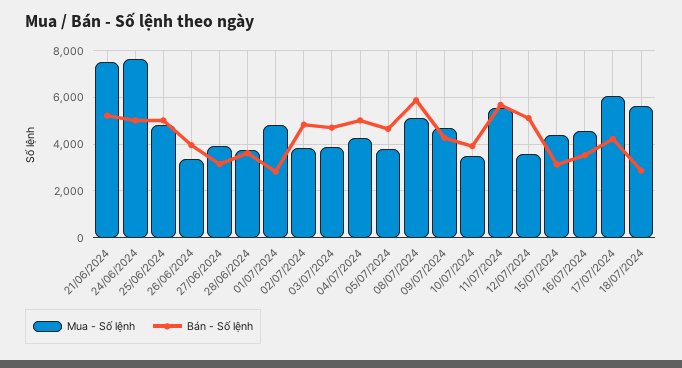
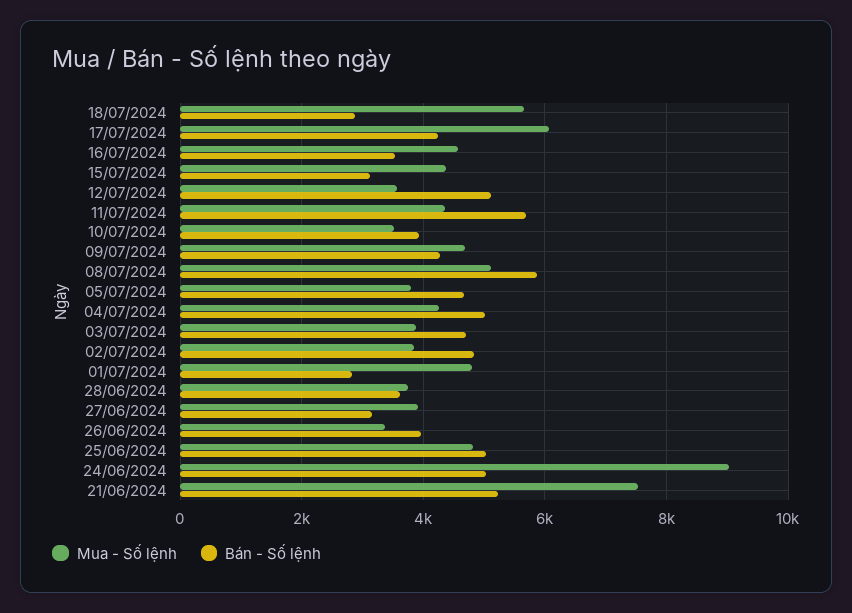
  {
    "Mua - Số lệnh": {
      "21/06/2024": 7600,
-     "24/06/2024": 7500,
+     "24/06/2024": 9000,
      "25/06/2024": 4800,
      "26/06/2024": 3400,
      "27/06/2024": 4000,
      "28/06/2024": 3800,
      "01/07/2024": 4800,
      "02/07/2024": 3800,
      "03/07/2024": 3800,
      "04/07/2024": 4200,
      "05/07/2024": 3800,
      "08/07/2024": 5200,
      "09/07/2024": 4600,
      "10/07/2024": 3600,
-     "11/07/2024": 5500,
+     "11/07/2024": 4400,
      "12/07/2024": 3600,
      "15/07/2024": 4400,
      "16/07/2024": 4600,
      "17/07/2024": 6000,
      "18/07/2024": 5600
    },
    "Bán - Số lệnh": {
      "21/06/2024": 5200,
      "24/06/2024": 5000,
      "25/06/2024": 5000,
      "26/06/2024": 4000,
      "27/06/2024": 3200,
      "28/06/2024": 3600,
      "01/07/2024": 2800,
      "02/07/2024": 4800,
      "03/07/2024": 4800,
      "04/07/2024": 5000,
      "05/07/2024": 4600,
      "08/07/2024": 5800,
      "09/07/2024": 4200,
      "10/07/2024": 4000,
      "11/07/2024": 5600,
      "12/07/2024": 5200,
      "15/07/2024": 3200,
      "16/07/2024": 3600,
      "17/07/2024": 4200,
      "18/07/2024": 2800
    }
  }

